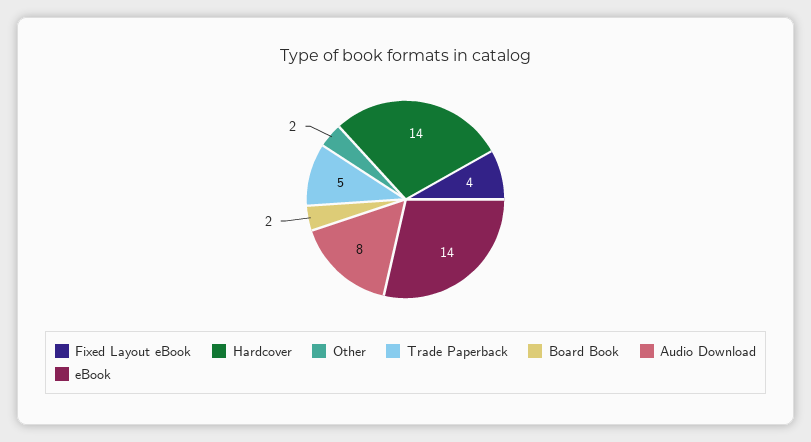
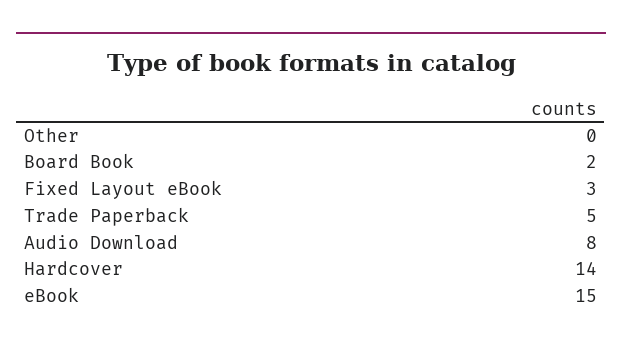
  {
-   "Fixed Layout eBook": 4,
+   "Fixed Layout eBook": 3,
    "Hardcover": 14,
-   "Other": 2,
+   "Other": 0,
    "Trade Paperback": 5,
    "Board Book": 2,
    "Audio Download": 8,
-   "eBook": 14
+   "eBook": 15
  }

